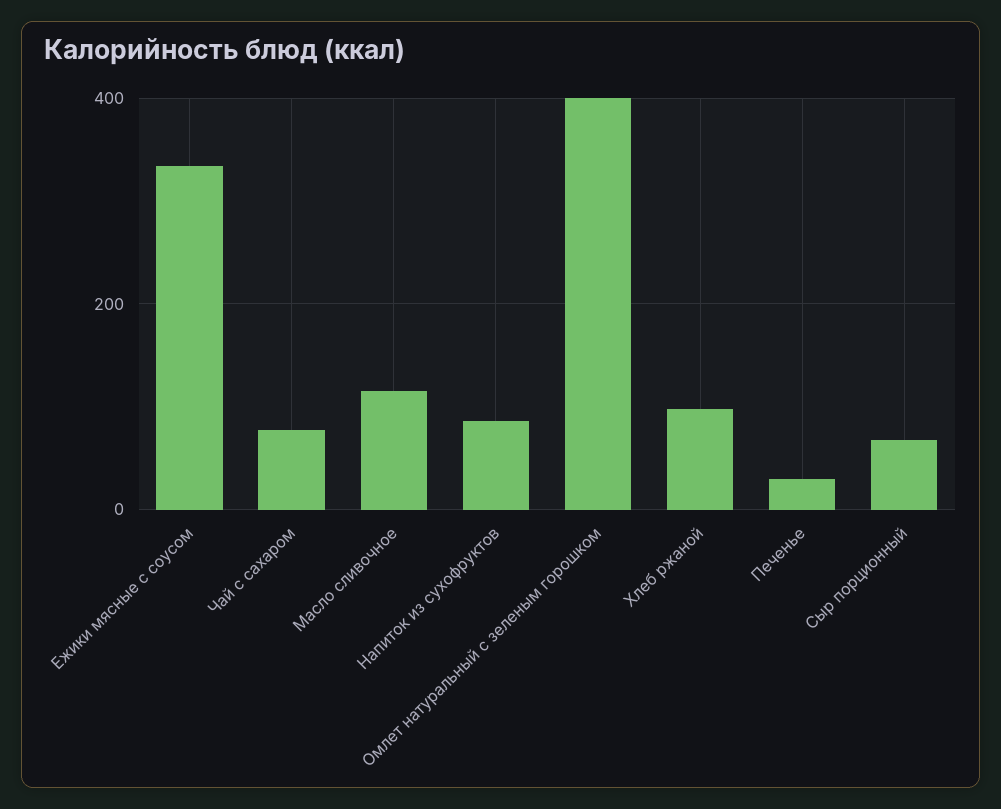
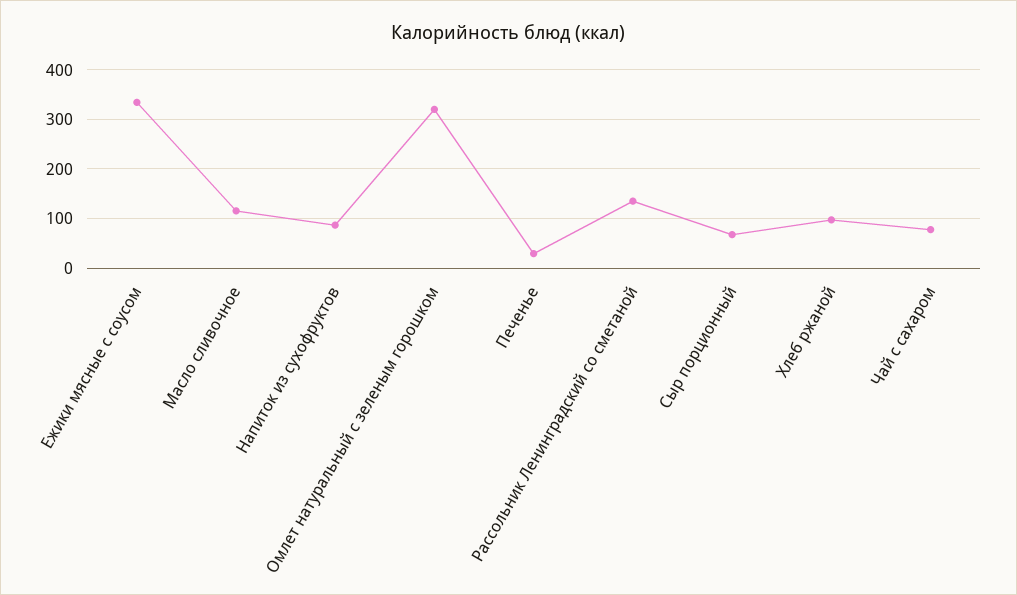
  {
    "Ежики мясные с соусом": 340,
    "Чай с сахаром": 80,
    "Масло сливочное": 120,
    "Напиток из сухофруктов": 80,
-   "Омлет натуральный с зеленым горошком": 400,
+   "Омлет натуральный с зеленым горошком": 320,
    "Хлеб ржаной": 100,
    "Печенье": 20,
-   "Сыр порционный": 60
+   "Сыр порционный": 60,
+   "Рассольник Ленинградский со сметаной": 140
  }

